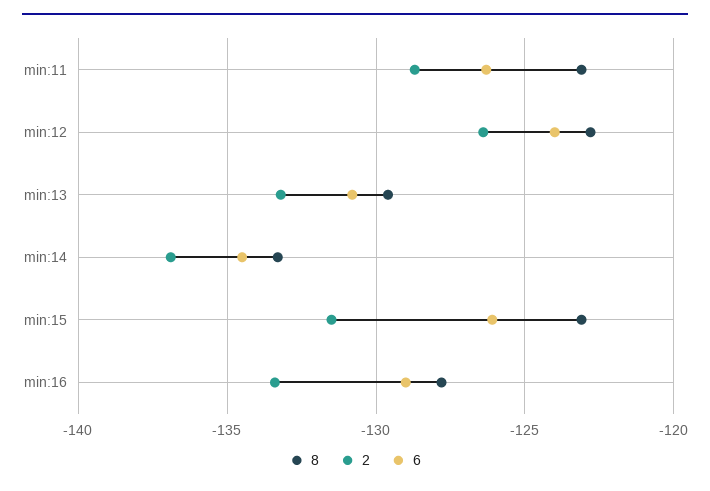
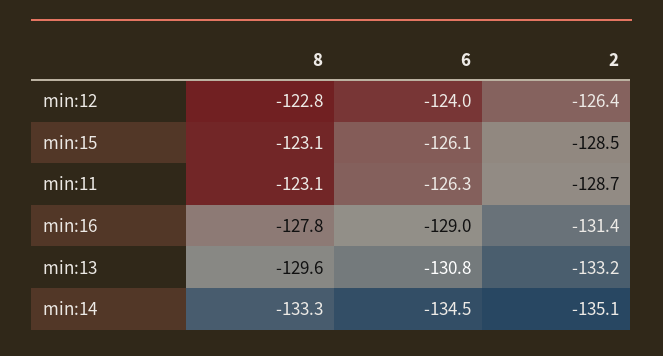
  {
    "8": {
      "min:11": -123.1,
      "min:12": -122.8,
      "min:13": -129.6,
      "min:14": -133.3,
      "min:15": -123.1,
      "min:16": -127.8
    },
    "2": {
      "min:11": -128.7,
      "min:12": -126.4,
      "min:13": -133.2,
-     "min:14": -137,
+     "min:14": -135.1,
-     "min:15": -131.5,
+     "min:15": -128.5,
-     "min:16": -133.5
+     "min:16": -131.4
    },
    "6": {
      "min:11": -126.3,
      "min:12": -124,
      "min:13": -130.8,
      "min:14": -134.5,
      "min:15": -126.1,
      "min:16": -129
    }
  }

